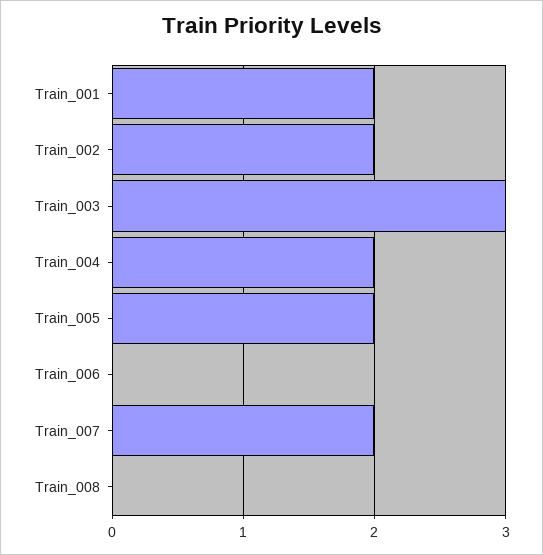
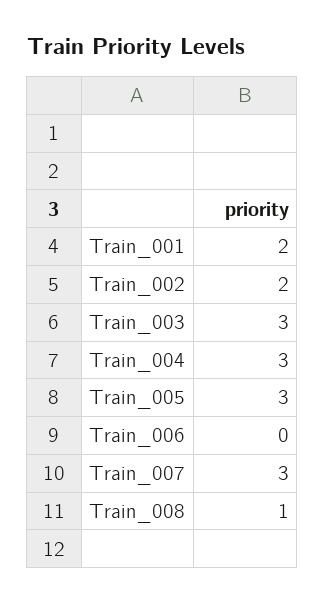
  {
    "Train_001": 2,
    "Train_002": 2,
    "Train_003": 3,
-   "Train_004": 2,
+   "Train_004": 3,
-   "Train_005": 2,
+   "Train_005": 3,
    "Train_006": 0,
-   "Train_007": 2,
+   "Train_007": 3,
-   "Train_008": 0
+   "Train_008": 1
  }

